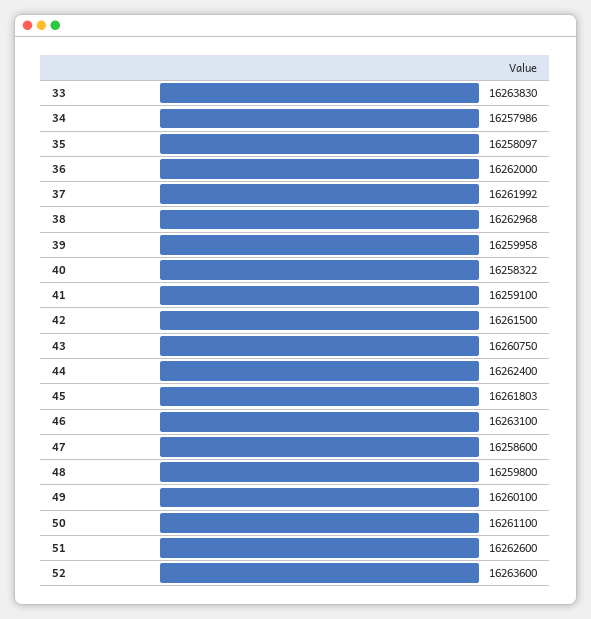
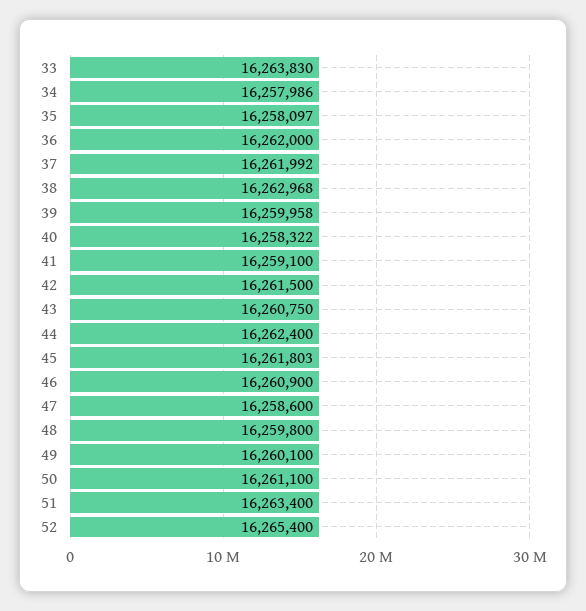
  {
    "33": 16263830,
    "34": 16257986,
    "35": 16258097,
    "36": 16262000,
    "37": 16261992,
    "38": 16262968,
    "39": 16259958,
    "40": 16258322,
    "41": 16259100,
    "42": 16261500,
    "43": 16260750,
    "44": 16262400,
    "45": 16261803,
-   "46": 16263100,
+   "46": 16260900,
    "47": 16258600,
    "48": 16259800,
    "49": 16260100,
    "50": 16261100,
-   "51": 16262600,
+   "51": 16263400,
-   "52": 16263600
+   "52": 16265400
  }

